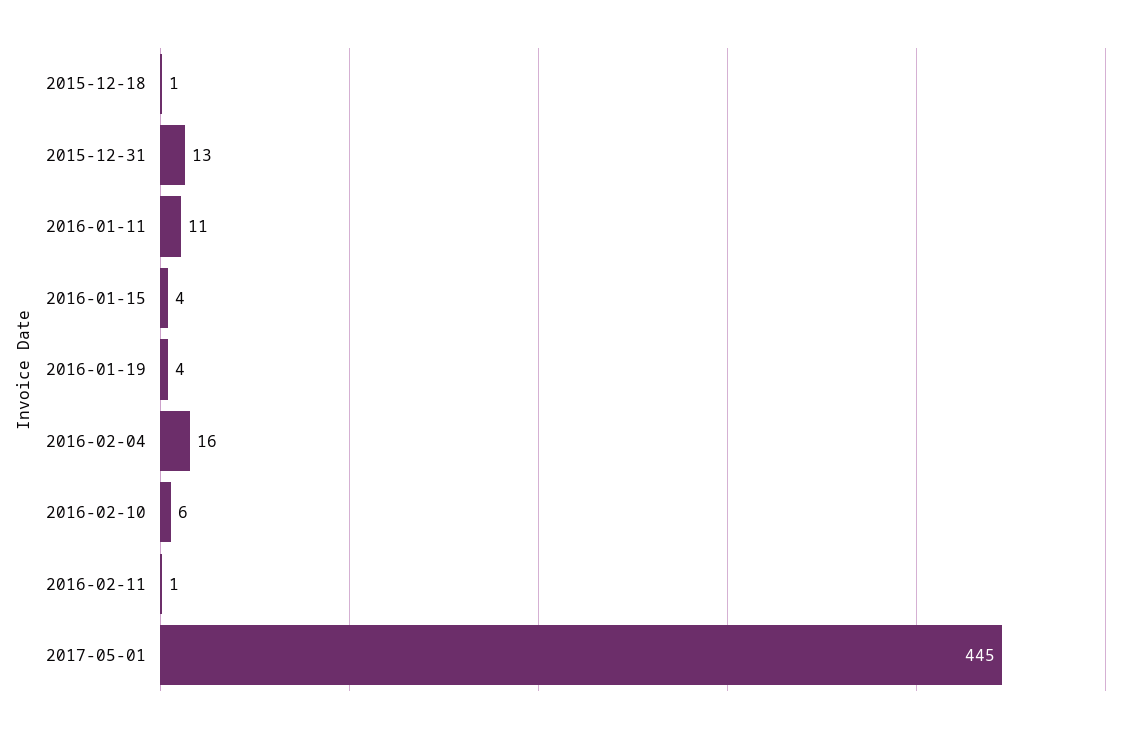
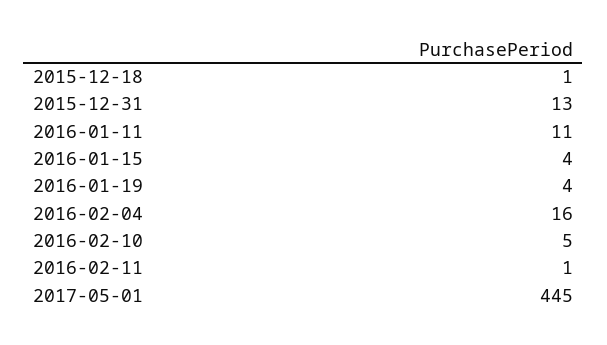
  {
    "2015-12-18": 1,
    "2015-12-31": 13,
    "2016-01-11": 11,
    "2016-01-15": 4,
    "2016-01-19": 4,
    "2016-02-04": 16,
-   "2016-02-10": 6,
+   "2016-02-10": 5,
    "2016-02-11": 1,
    "2017-05-01": 445
  }

